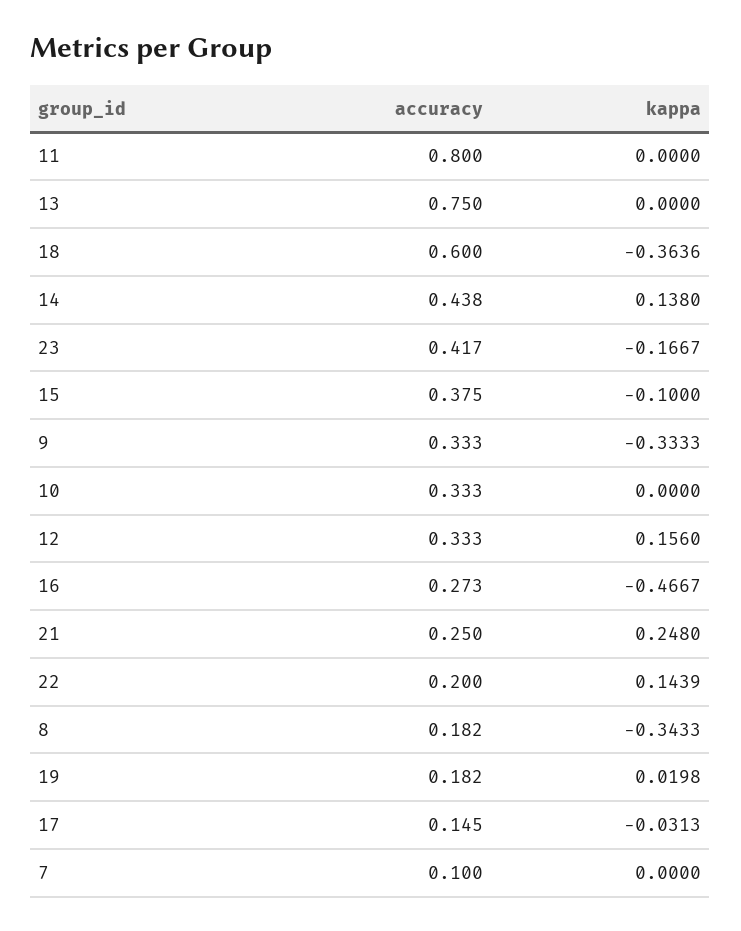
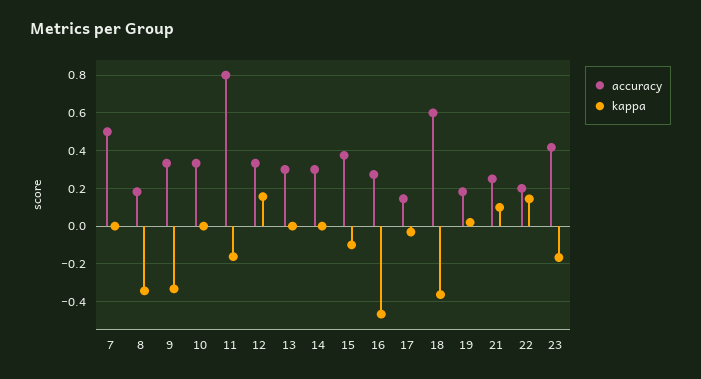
  {
    "accuracy": {
      "11": 0.8,
-     "13": 0.75,
+     "13": 0.3,
      "18": 0.6,
-     "14": 0.438,
+     "14": 0.3,
      "23": 0.417,
      "15": 0.375,
      "9": 0.333,
      "10": 0.333,
      "12": 0.333,
      "16": 0.273,
      "21": 0.25,
      "22": 0.2,
      "8": 0.182,
      "19": 0.182,
      "17": 0.145,
-     "7": 0.1
+     "7": 0.5
    },
    "kappa": {
-     "11": 0,
+     "11": -0.15,
      "13": 0,
      "18": -0.3636,
-     "14": 0.138,
+     "14": 0,
      "23": -0.1667,
      "15": -0.1,
      "9": -0.3333,
      "10": 0,
      "12": 0.156,
      "16": -0.4667,
-     "21": 0.248,
+     "21": 0.1,
      "22": 0.1439,
      "8": -0.3433,
      "19": 0.0198,
      "17": -0.0313,
      "7": 0
    }
  }

